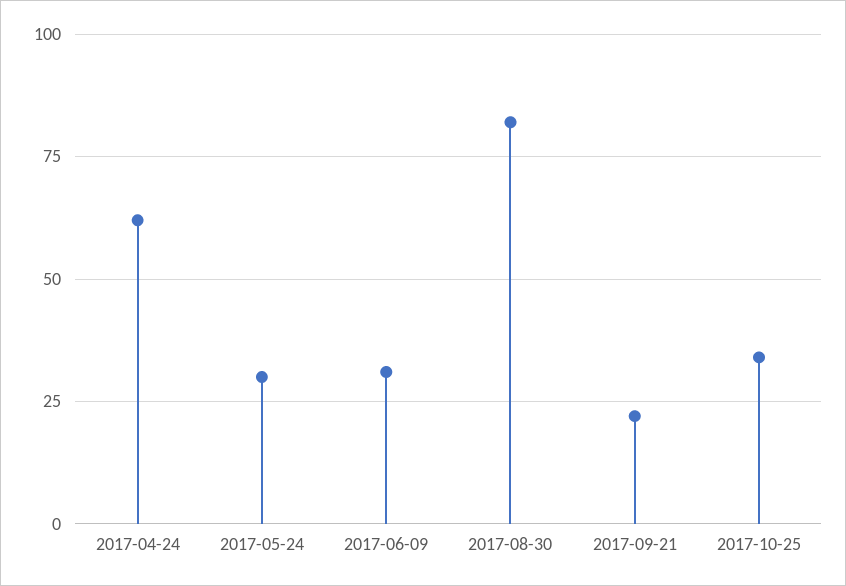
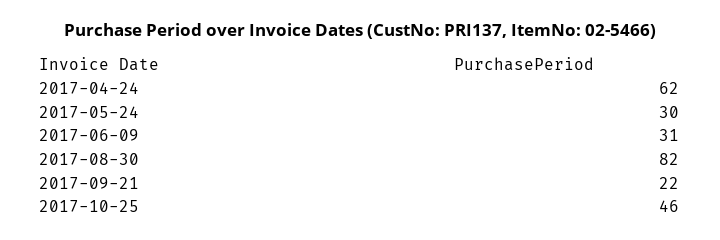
  {
    "2017-04-24": 62,
    "2017-05-24": 30,
    "2017-06-09": 31,
    "2017-08-30": 82,
    "2017-09-21": 22,
-   "2017-10-25": 35
+   "2017-10-25": 46
  }

